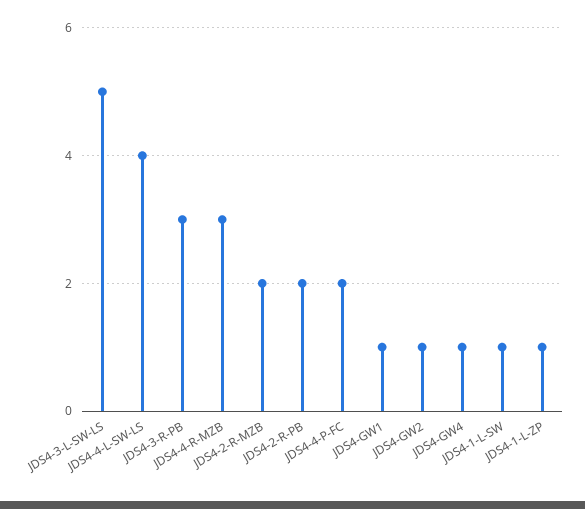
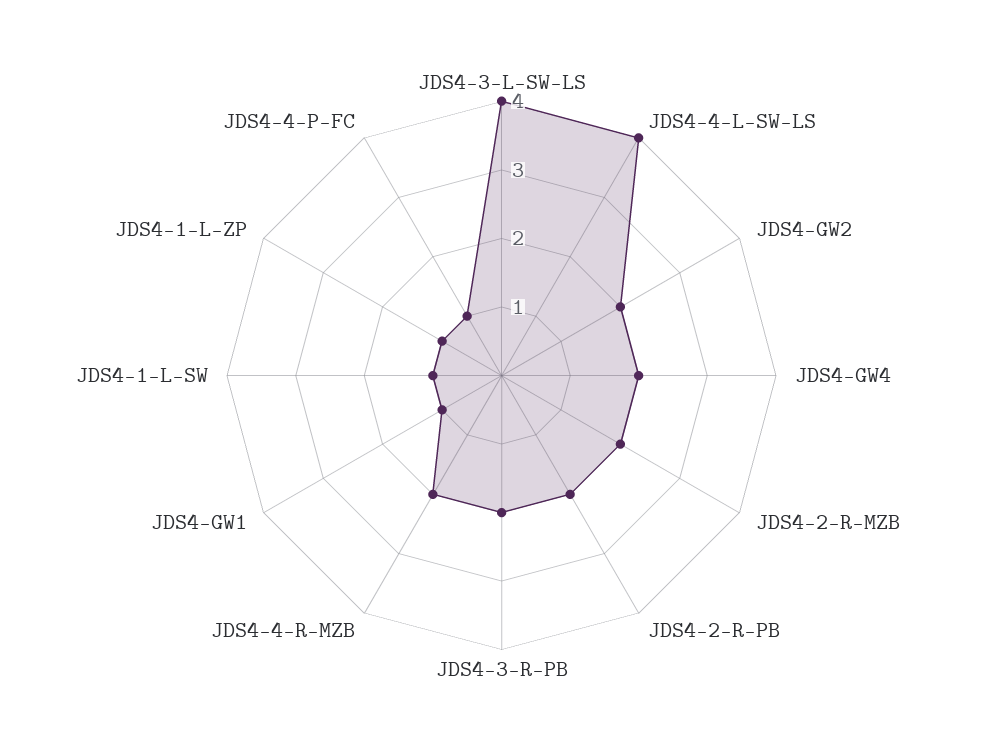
  {
-   "JDS4-3-L-SW-LS": 5,
+   "JDS4-3-L-SW-LS": 4,
    "JDS4-4-L-SW-LS": 4,
-   "JDS4-3-R-PB": 3,
+   "JDS4-3-R-PB": 2,
-   "JDS4-4-R-MZB": 3,
+   "JDS4-4-R-MZB": 2,
    "JDS4-2-R-MZB": 2,
    "JDS4-2-R-PB": 2,
-   "JDS4-4-P-FC": 2,
+   "JDS4-4-P-FC": 1,
    "JDS4-GW1": 1,
-   "JDS4-GW2": 1,
+   "JDS4-GW2": 2,
-   "JDS4-GW4": 1,
+   "JDS4-GW4": 2,
    "JDS4-1-L-SW": 1,
    "JDS4-1-L-ZP": 1
  }

